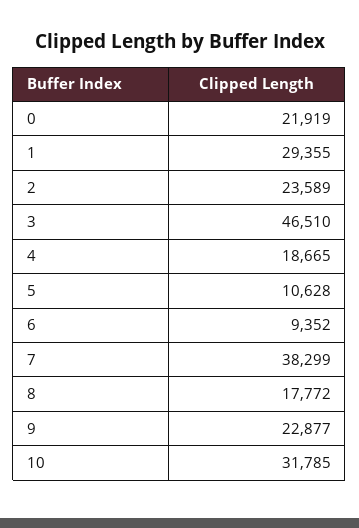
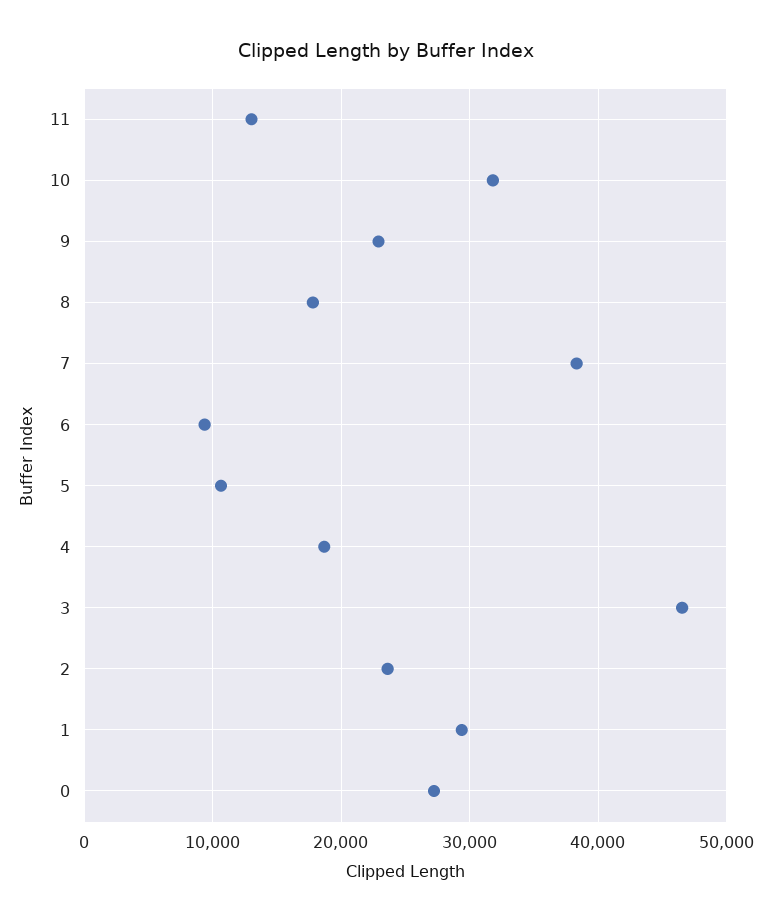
  {
-   "0": 21919,
+   "0": 27000,
    "1": 29355,
    "2": 23589,
    "3": 46510,
    "4": 18665,
    "5": 10628,
    "6": 9352,
    "7": 38299,
    "8": 17772,
    "9": 22877,
-   "10": 31785
+   "10": 31785,
+   "11": 13000
  }

